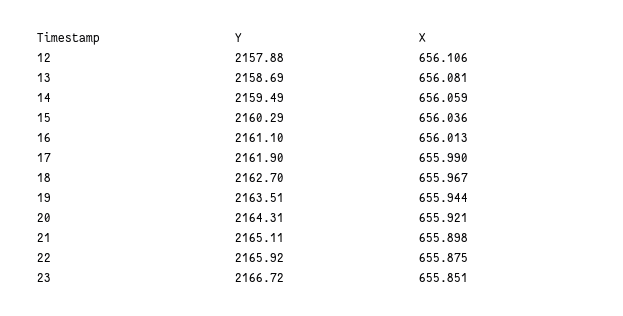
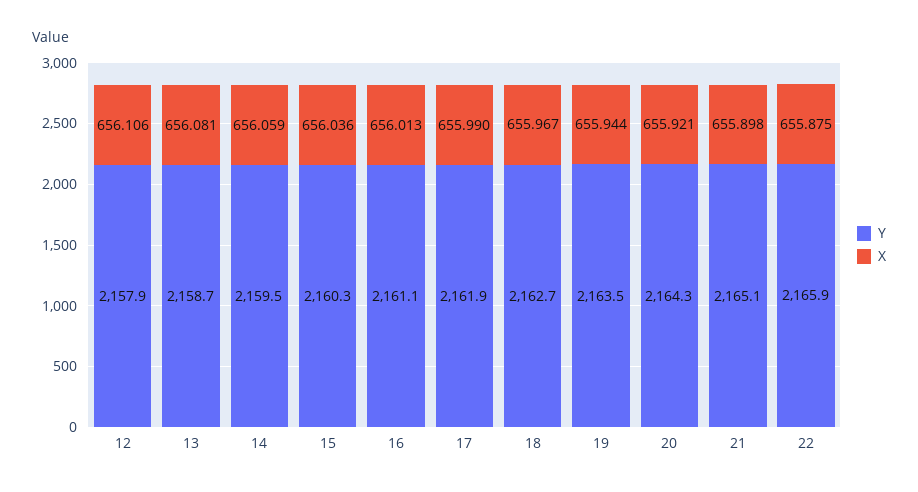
  {
    "Y": {
      "12": 2157.88,
      "13": 2158.69,
      "14": 2159.49,
      "15": 2160.29,
      "16": 2161.1,
      "17": 2161.9,
      "18": 2162.7,
      "19": 2163.51,
      "20": 2164.31,
      "21": 2165.11,
-     "22": 2165.92,
+     "22": 2165.92
-     "23": 2166.72
    },
    "X": {
      "12": 656.106,
      "13": 656.081,
      "14": 656.059,
      "15": 656.036,
      "16": 656.013,
      "17": 655.99,
      "18": 655.967,
      "19": 655.944,
      "20": 655.921,
      "21": 655.898,
-     "22": 655.875,
+     "22": 655.875
-     "23": 655.851
    }
  }

